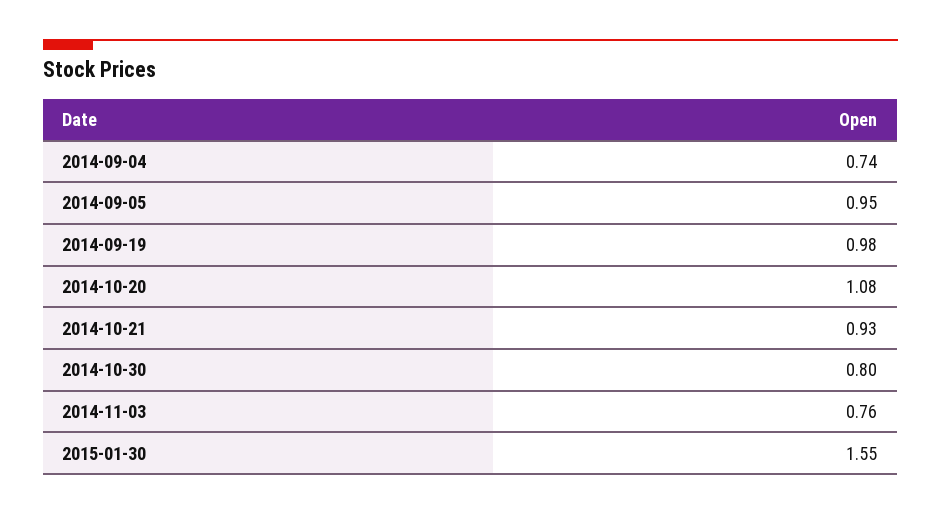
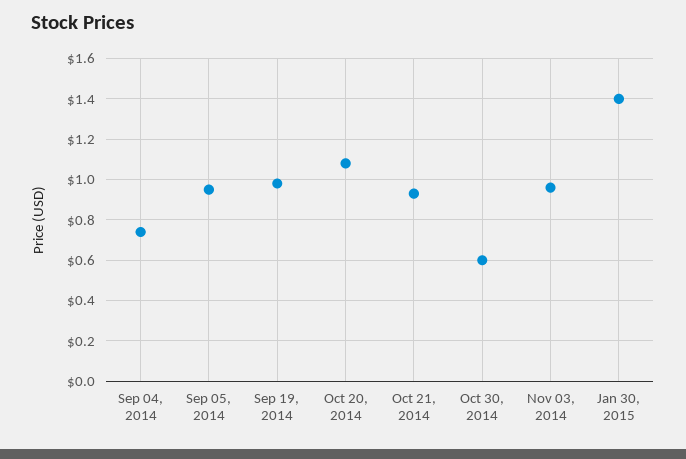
  {
    "2014-09-04": 0.74,
    "2014-09-05": 0.95,
    "2014-09-19": 0.98,
    "2014-10-20": 1.08,
    "2014-10-21": 0.93,
-   "2014-10-30": 0.8,
+   "2014-10-30": 0.6,
-   "2014-11-03": 0.76,
+   "2014-11-03": 0.95,
-   "2015-01-30": 1.55
+   "2015-01-30": 1.4
  }

